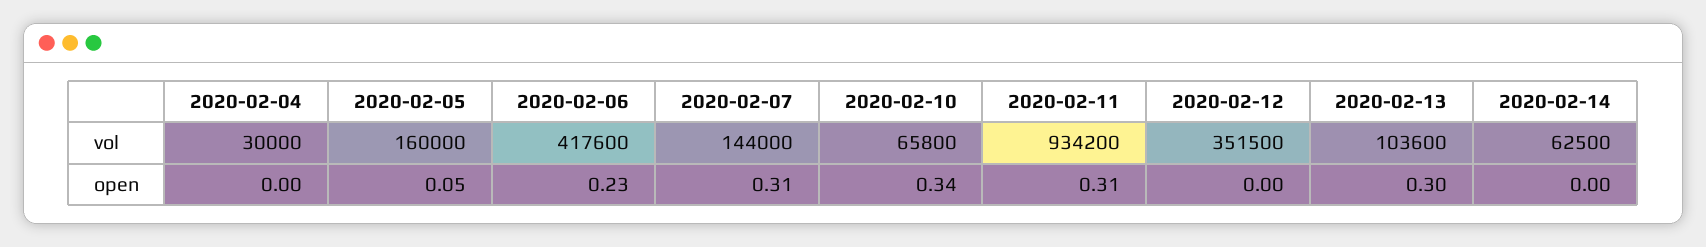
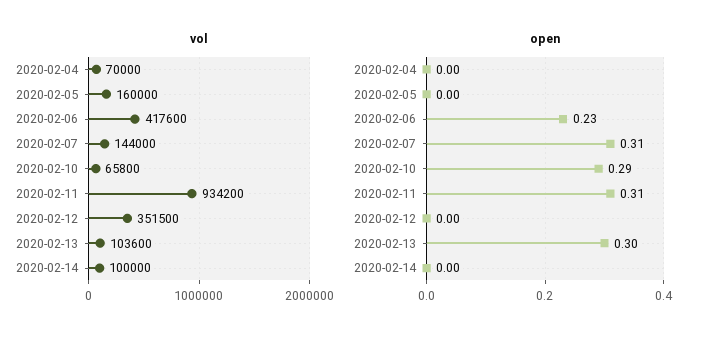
  {
    "vol": {
-     "2020-02-04": 30000,
+     "2020-02-04": 70000,
      "2020-02-05": 160000,
      "2020-02-06": 417600,
      "2020-02-07": 144000,
      "2020-02-10": 65800,
      "2020-02-11": 934200,
      "2020-02-12": 351500,
      "2020-02-13": 103600,
-     "2020-02-14": 62500
+     "2020-02-14": 100000
    },
    "open": {
      "2020-02-04": 0,
-     "2020-02-05": 0.05,
+     "2020-02-05": 0,
      "2020-02-06": 0.23,
      "2020-02-07": 0.31,
-     "2020-02-10": 0.34,
+     "2020-02-10": 0.29,
      "2020-02-11": 0.31,
      "2020-02-12": 0,
      "2020-02-13": 0.3,
      "2020-02-14": 0
    }
  }

